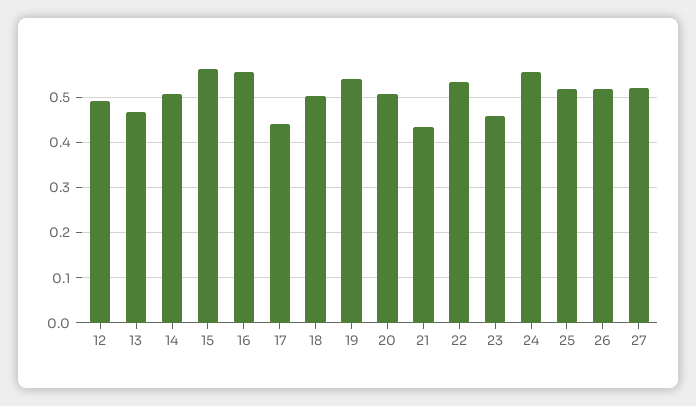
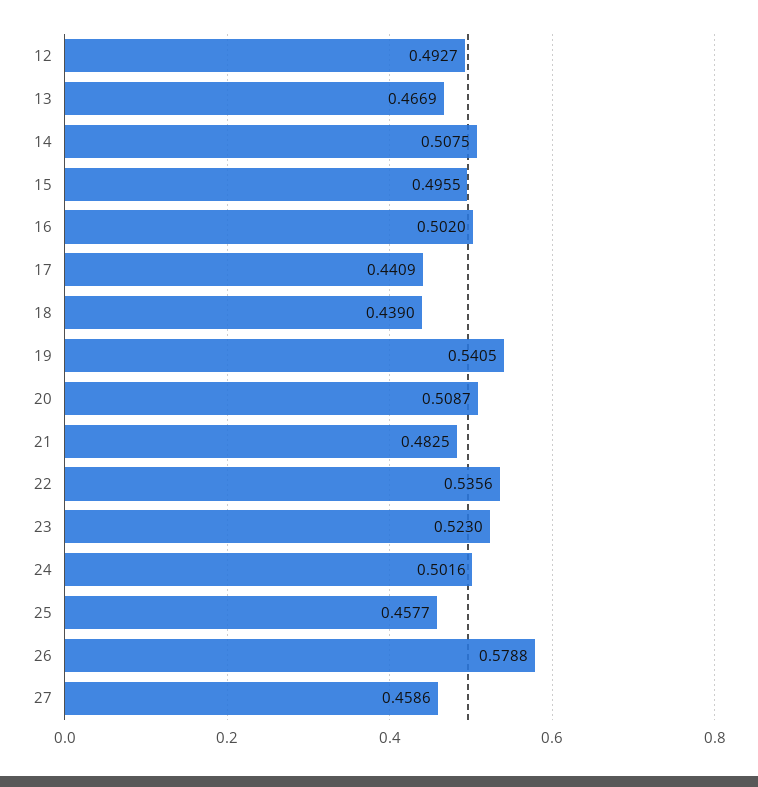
  {
    "12": 0.4927,
    "13": 0.4669,
    "14": 0.5075,
-   "15": 0.56,
+   "15": 0.4955,
-   "16": 0.56,
+   "16": 0.502,
    "17": 0.4409,
-   "18": 0.5,
+   "18": 0.439,
    "19": 0.5405,
    "20": 0.5087,
-   "21": 0.44,
+   "21": 0.4825,
    "22": 0.5356,
-   "23": 0.46,
+   "23": 0.523,
-   "24": 0.56,
+   "24": 0.5016,
-   "25": 0.52,
+   "25": 0.4577,
-   "26": 0.52,
+   "26": 0.5788,
-   "27": 0.52
+   "27": 0.4586
  }

